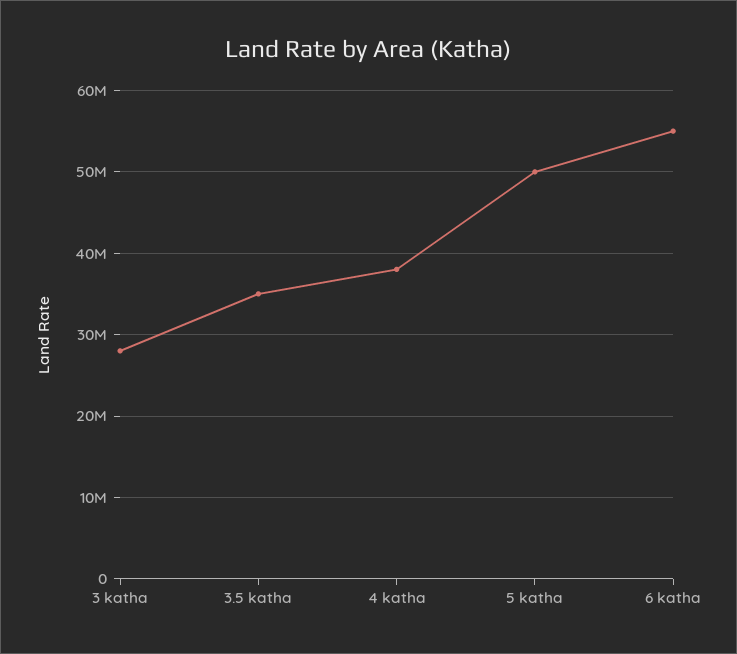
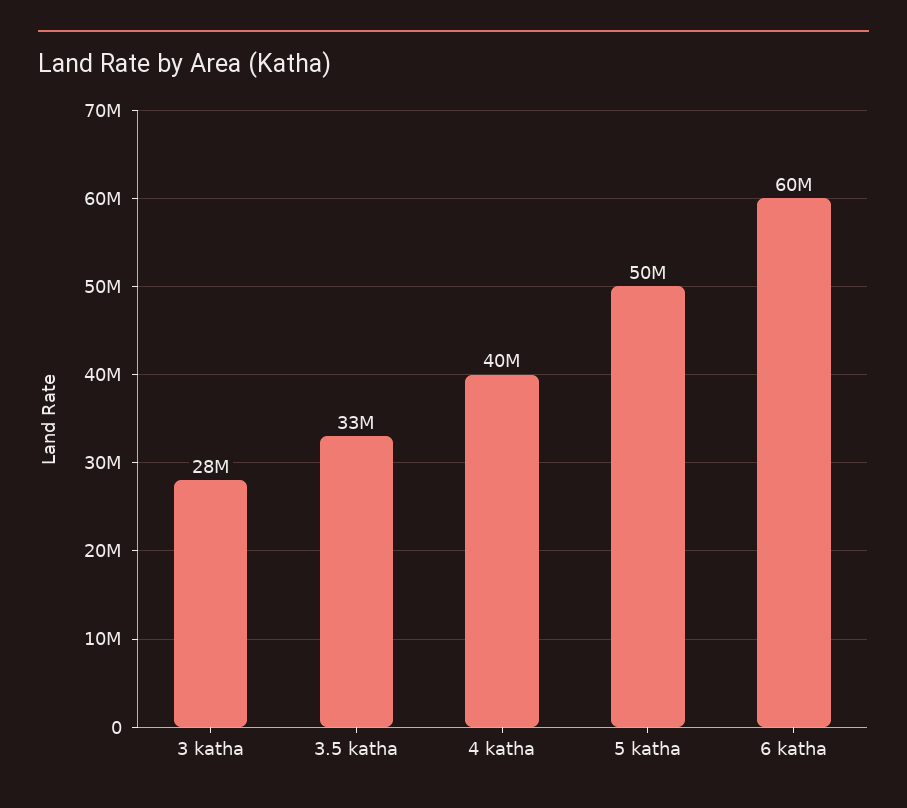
  {
    "3 katha": 28000000,
-   "3.5 katha": 35000000,
+   "3.5 katha": 33000000,
-   "4 katha": 38000000,
+   "4 katha": 40000000,
    "5 katha": 50000000,
-   "6 katha": 55000000
+   "6 katha": 60000000
  }

